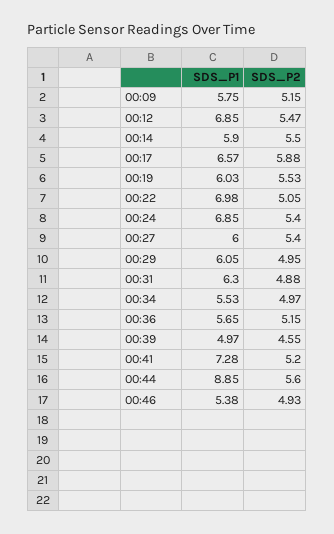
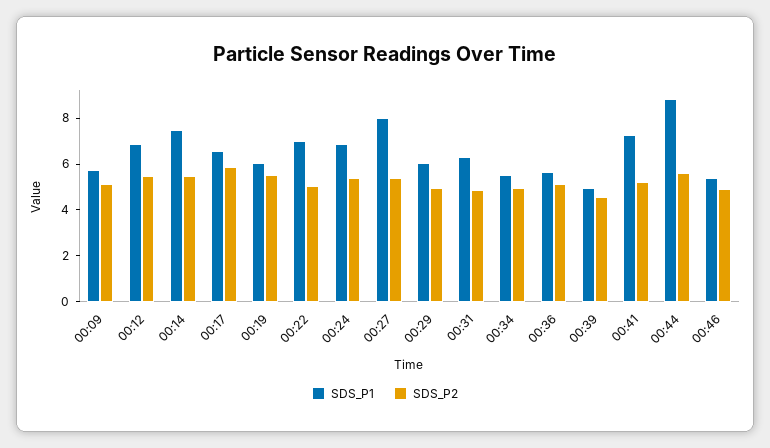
  {
    "SDS_P1": {
      "00:09": 5.75,
      "00:12": 6.85,
-     "00:14": 5.9,
+     "00:14": 7.5,
      "00:17": 6.57,
      "00:19": 6.03,
      "00:22": 6.98,
      "00:24": 6.85,
-     "00:27": 6,
+     "00:27": 8,
      "00:29": 6.05,
      "00:31": 6.3,
      "00:34": 5.53,
      "00:36": 5.65,
      "00:39": 4.97,
      "00:41": 7.28,
      "00:44": 8.85,
      "00:46": 5.38
    },
    "SDS_P2": {
      "00:09": 5.15,
      "00:12": 5.47,
      "00:14": 5.5,
      "00:17": 5.88,
      "00:19": 5.53,
      "00:22": 5.05,
      "00:24": 5.4,
      "00:27": 5.4,
      "00:29": 4.95,
      "00:31": 4.88,
      "00:34": 4.97,
      "00:36": 5.15,
      "00:39": 4.55,
      "00:41": 5.2,
      "00:44": 5.6,
      "00:46": 4.93
    }
  }

